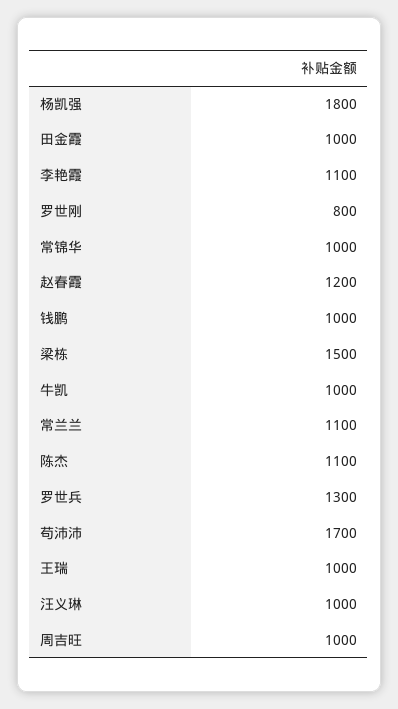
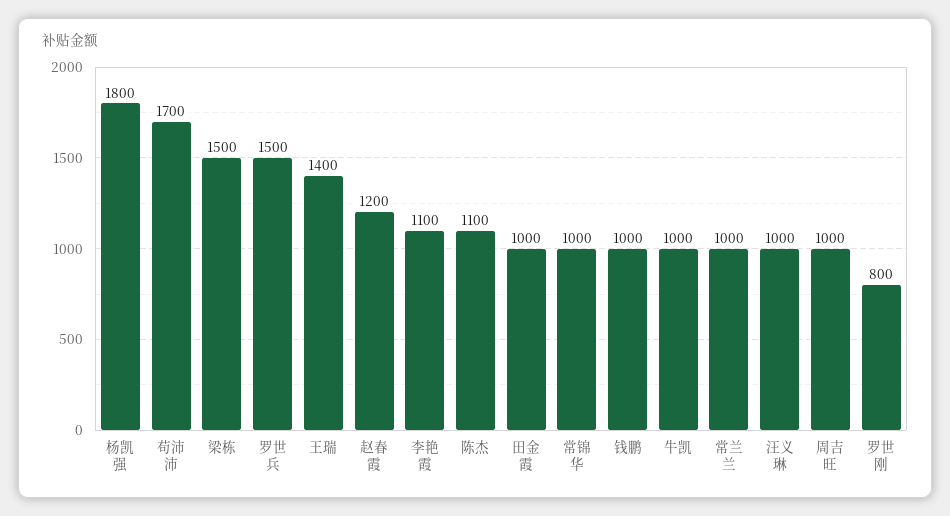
  {
    "杨凯强": 1800,
    "田金霞": 1000,
    "李艳霞": 1100,
    "罗世刚": 800,
    "常锦华": 1000,
    "赵春霞": 1200,
    "钱鹏": 1000,
    "梁栋": 1500,
    "牛凯": 1000,
-   "常兰兰": 1100,
+   "常兰兰": 1000,
    "陈杰": 1100,
-   "罗世兵": 1300,
+   "罗世兵": 1500,
    "苟沛沛": 1700,
-   "王瑞": 1000,
+   "王瑞": 1400,
    "汪义琳": 1000,
    "周吉旺": 1000
  }

